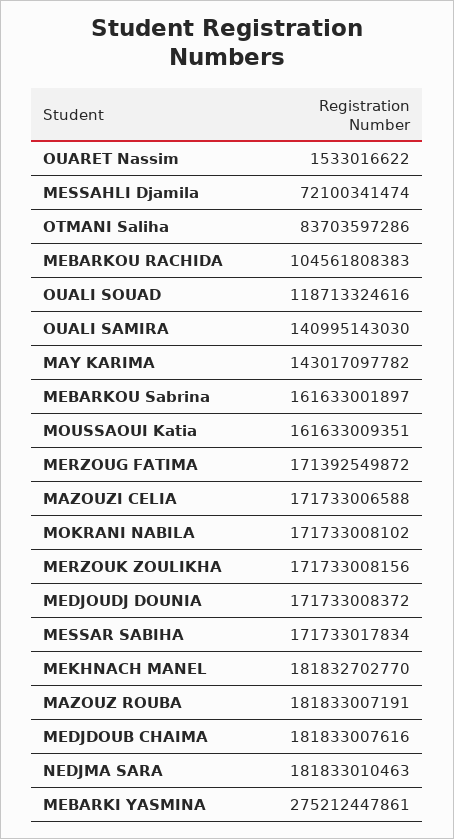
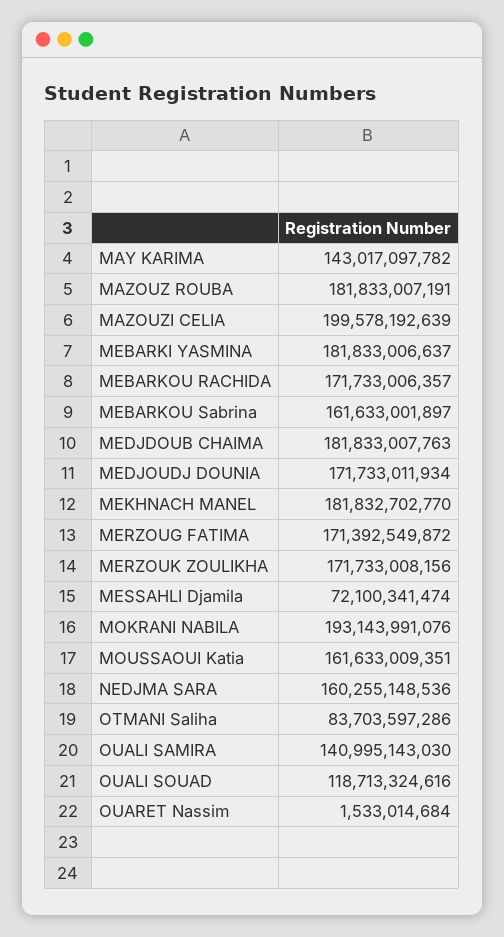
  {
-   "OUARET Nassim": 1533016622,
+   "OUARET Nassim": 1533014684,
    "MESSAHLI Djamila": 72100341474,
    "OTMANI Saliha": 83703597286,
-   "MEBARKOU RACHIDA": 104561808383,
+   "MEBARKOU RACHIDA": 171733006357,
    "OUALI SOUAD": 118713324616,
    "OUALI SAMIRA": 140995143030,
    "MAY KARIMA": 143017097782,
    "MEBARKOU Sabrina": 161633001897,
    "MOUSSAOUI Katia": 161633009351,
    "MERZOUG FATIMA": 171392549872,
-   "MAZOUZI CELIA": 171733006588,
+   "MAZOUZI CELIA": 199578192639,
-   "MOKRANI NABILA": 171733008102,
+   "MOKRANI NABILA": 193143991076,
    "MERZOUK ZOULIKHA": 171733008156,
-   "MEDJOUDJ DOUNIA": 171733008372,
+   "MEDJOUDJ DOUNIA": 171733011934,
-   "MESSAR SABIHA": 171733017834,
    "MEKHNACH MANEL": 181832702770,
    "MAZOUZ ROUBA": 181833007191,
-   "MEDJDOUB CHAIMA": 181833007616,
+   "MEDJDOUB CHAIMA": 181833007763,
-   "NEDJMA SARA": 181833010463,
+   "NEDJMA SARA": 160255148536,
-   "MEBARKI YASMINA": 275212447861
+   "MEBARKI YASMINA": 181833006637
  }

